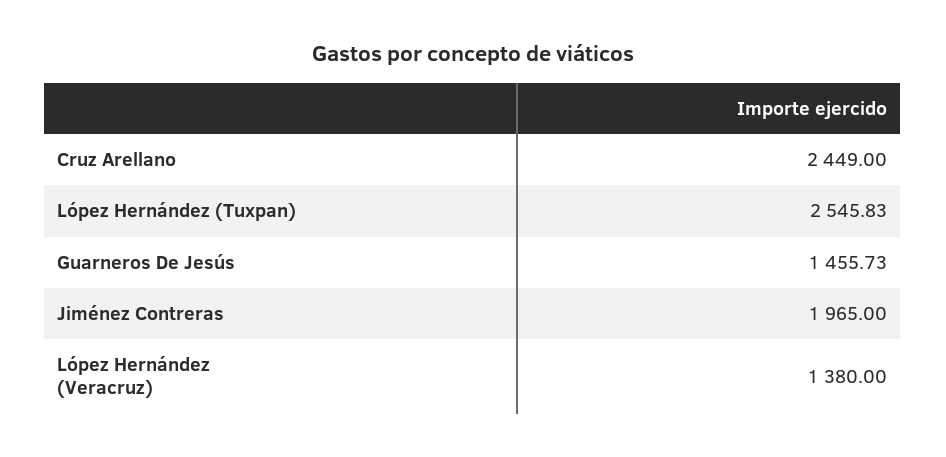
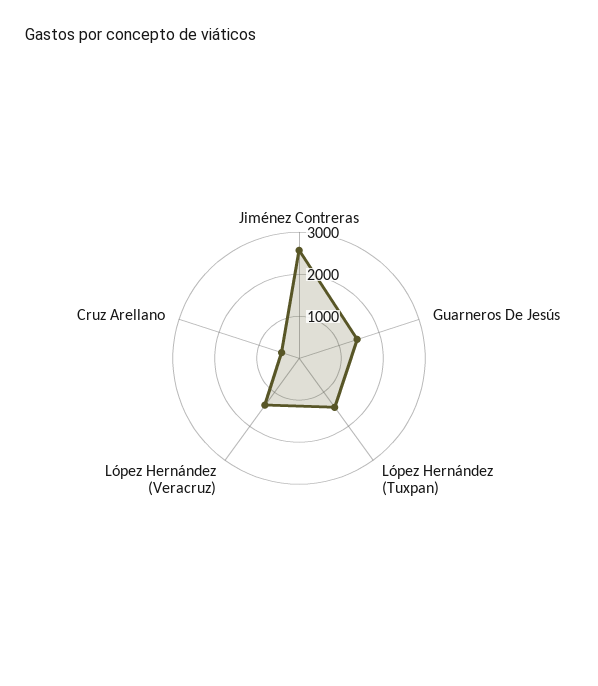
  {
-   "Cruz Arellano": 2449,
+   "Cruz Arellano": 400,
-   "López Hernández (Tuxpan)": 2545.83,
+   "López Hernández (Tuxpan)": 1400,
    "Guarneros De Jesús": 1455.73,
-   "Jiménez Contreras": 1965,
+   "Jiménez Contreras": 2600,
    "López Hernández (Veracruz)": 1380
  }

